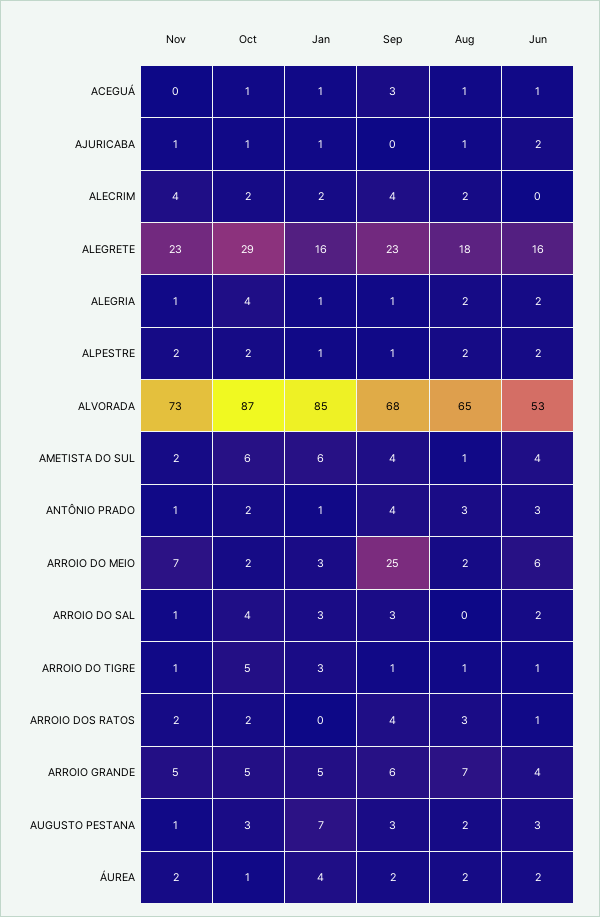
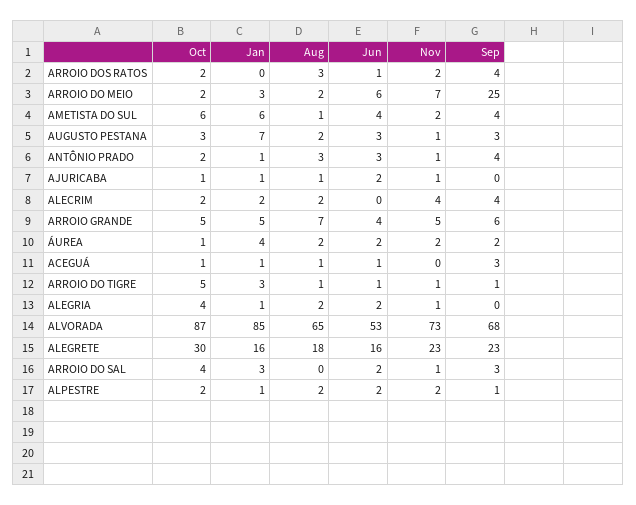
  {
    "Nov": {
      "ACEGUÁ": 0,
      "AJURICABA": 1,
      "ALECRIM": 4,
      "ALEGRETE": 23,
      "ALEGRIA": 1,
      "ALPESTRE": 2,
      "ALVORADA": 73,
      "AMETISTA DO SUL": 2,
      "ANTÔNIO PRADO": 1,
      "ARROIO DO MEIO": 7,
      "ARROIO DO SAL": 1,
      "ARROIO DO TIGRE": 1,
      "ARROIO DOS RATOS": 2,
      "ARROIO GRANDE": 5,
      "AUGUSTO PESTANA": 1,
      "ÁUREA": 2
    },
    "Oct": {
      "ACEGUÁ": 1,
      "AJURICABA": 1,
      "ALECRIM": 2,
-     "ALEGRETE": 29,
+     "ALEGRETE": 30,
      "ALEGRIA": 4,
      "ALPESTRE": 2,
      "ALVORADA": 87,
      "AMETISTA DO SUL": 6,
      "ANTÔNIO PRADO": 2,
      "ARROIO DO MEIO": 2,
      "ARROIO DO SAL": 4,
      "ARROIO DO TIGRE": 5,
      "ARROIO DOS RATOS": 2,
      "ARROIO GRANDE": 5,
      "AUGUSTO PESTANA": 3,
      "ÁUREA": 1
    },
    "Jan": {
      "ACEGUÁ": 1,
      "AJURICABA": 1,
      "ALECRIM": 2,
      "ALEGRETE": 16,
      "ALEGRIA": 1,
      "ALPESTRE": 1,
      "ALVORADA": 85,
      "AMETISTA DO SUL": 6,
      "ANTÔNIO PRADO": 1,
      "ARROIO DO MEIO": 3,
      "ARROIO DO SAL": 3,
      "ARROIO DO TIGRE": 3,
      "ARROIO DOS RATOS": 0,
      "ARROIO GRANDE": 5,
      "AUGUSTO PESTANA": 7,
      "ÁUREA": 4
    },
    "Sep": {
      "ACEGUÁ": 3,
      "AJURICABA": 0,
      "ALECRIM": 4,
      "ALEGRETE": 23,
-     "ALEGRIA": 1,
+     "ALEGRIA": 0,
      "ALPESTRE": 1,
      "ALVORADA": 68,
      "AMETISTA DO SUL": 4,
      "ANTÔNIO PRADO": 4,
      "ARROIO DO MEIO": 25,
      "ARROIO DO SAL": 3,
      "ARROIO DO TIGRE": 1,
      "ARROIO DOS RATOS": 4,
      "ARROIO GRANDE": 6,
      "AUGUSTO PESTANA": 3,
      "ÁUREA": 2
    },
    "Aug": {
      "ACEGUÁ": 1,
      "AJURICABA": 1,
      "ALECRIM": 2,
      "ALEGRETE": 18,
      "ALEGRIA": 2,
      "ALPESTRE": 2,
      "ALVORADA": 65,
      "AMETISTA DO SUL": 1,
      "ANTÔNIO PRADO": 3,
      "ARROIO DO MEIO": 2,
      "ARROIO DO SAL": 0,
      "ARROIO DO TIGRE": 1,
      "ARROIO DOS RATOS": 3,
      "ARROIO GRANDE": 7,
      "AUGUSTO PESTANA": 2,
      "ÁUREA": 2
    },
    "Jun": {
      "ACEGUÁ": 1,
      "AJURICABA": 2,
      "ALECRIM": 0,
      "ALEGRETE": 16,
      "ALEGRIA": 2,
      "ALPESTRE": 2,
      "ALVORADA": 53,
      "AMETISTA DO SUL": 4,
      "ANTÔNIO PRADO": 3,
      "ARROIO DO MEIO": 6,
      "ARROIO DO SAL": 2,
      "ARROIO DO TIGRE": 1,
      "ARROIO DOS RATOS": 1,
      "ARROIO GRANDE": 4,
      "AUGUSTO PESTANA": 3,
      "ÁUREA": 2
    }
  }

